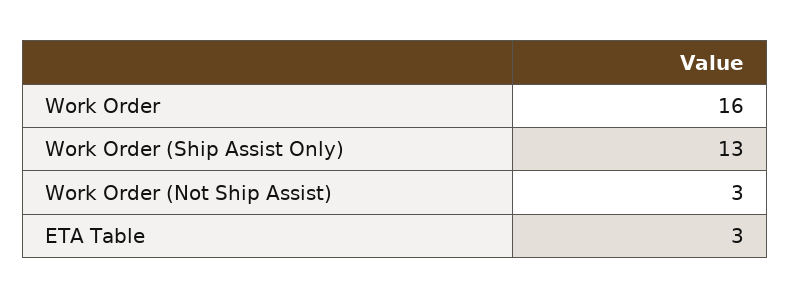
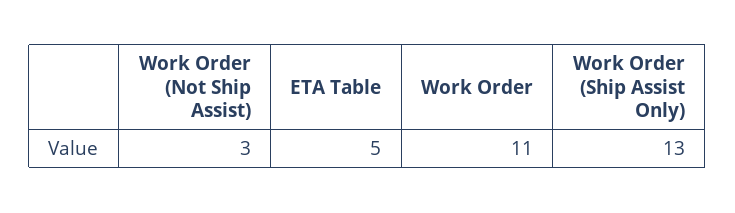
  {
-   "Work Order": 16,
+   "Work Order": 11,
    "Work Order (Ship Assist Only)": 13,
    "Work Order (Not Ship Assist)": 3,
-   "ETA Table": 3
+   "ETA Table": 5
  }

